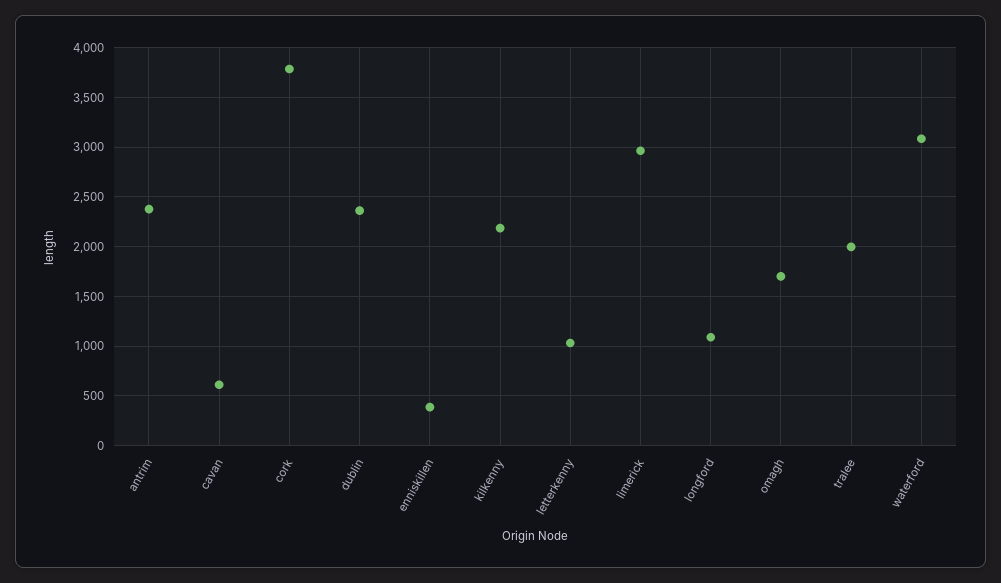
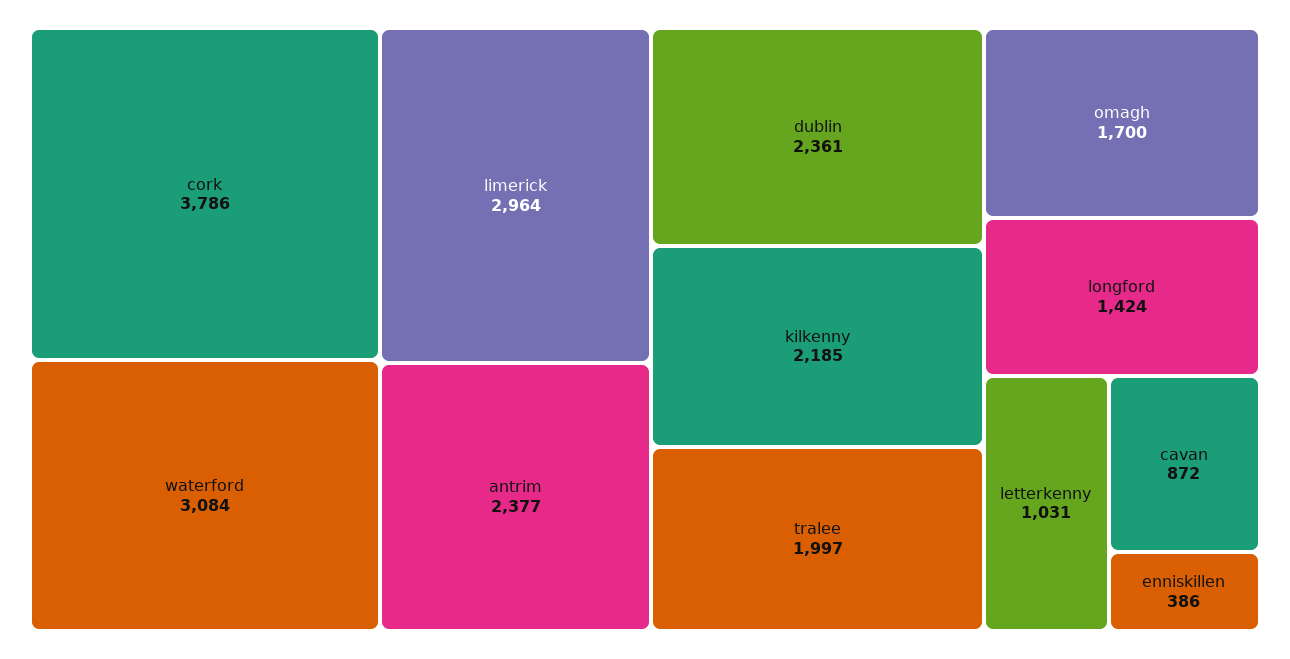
  {
    "antrim": 2377,
-   "cavan": 600,
+   "cavan": 872,
    "cork": 3786,
    "dublin": 2361,
    "enniskillen": 386,
    "kilkenny": 2185,
    "letterkenny": 1031,
    "limerick": 2964,
-   "longford": 1100,
+   "longford": 1424,
    "omagh": 1700,
    "tralee": 1997,
    "waterford": 3084
  }

